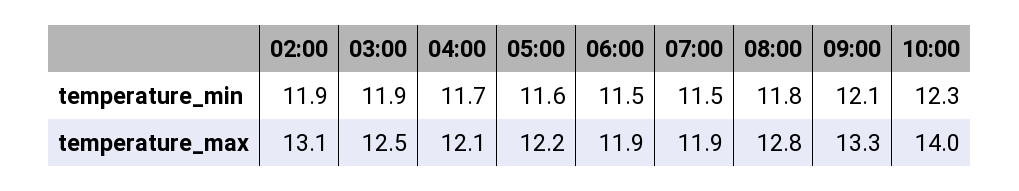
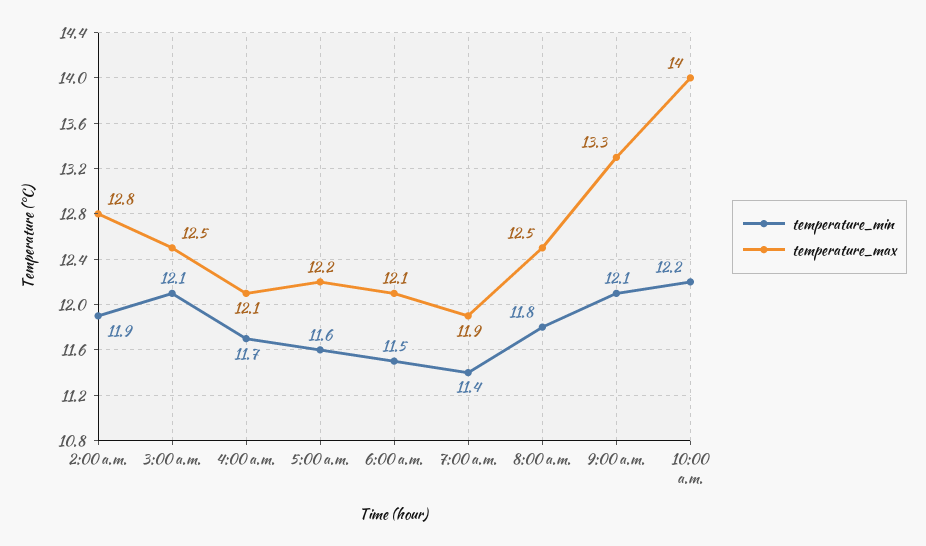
  {
    "temperature_min": {
      "02:00": 11.9,
-     "03:00": 11.9,
+     "03:00": 12.1,
      "04:00": 11.7,
      "05:00": 11.6,
      "06:00": 11.5,
-     "07:00": 11.5,
+     "07:00": 11.4,
      "08:00": 11.8,
      "09:00": 12.1,
-     "10:00": 12.3
+     "10:00": 12.2
    },
    "temperature_max": {
-     "02:00": 13.1,
+     "02:00": 12.8,
      "03:00": 12.5,
      "04:00": 12.1,
      "05:00": 12.2,
-     "06:00": 11.9,
+     "06:00": 12.1,
      "07:00": 11.9,
-     "08:00": 12.8,
+     "08:00": 12.5,
      "09:00": 13.3,
      "10:00": 14
    }
  }

